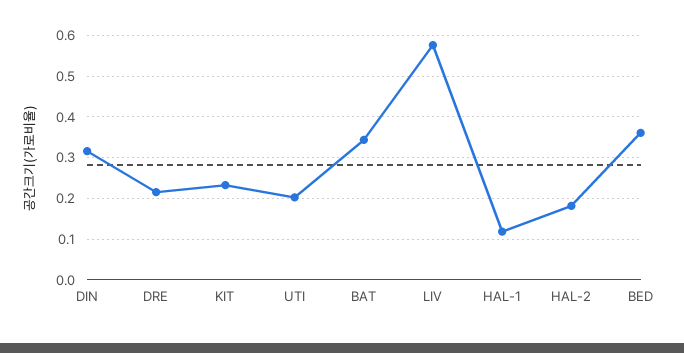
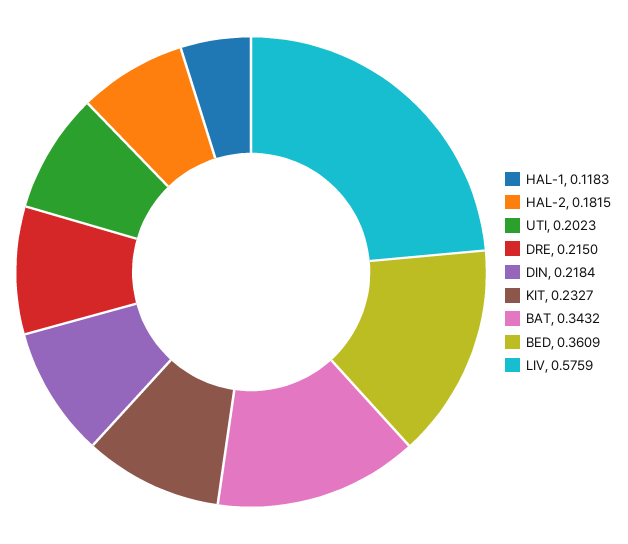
  {
-   "DIN": 0.32,
+   "DIN": 0.2184,
    "DRE": 0.215,
    "KIT": 0.2327,
    "UTI": 0.2023,
    "BAT": 0.3432,
    "LIV": 0.5759,
    "HAL-1": 0.1183,
    "HAL-2": 0.1815,
    "BED": 0.3609
  }

